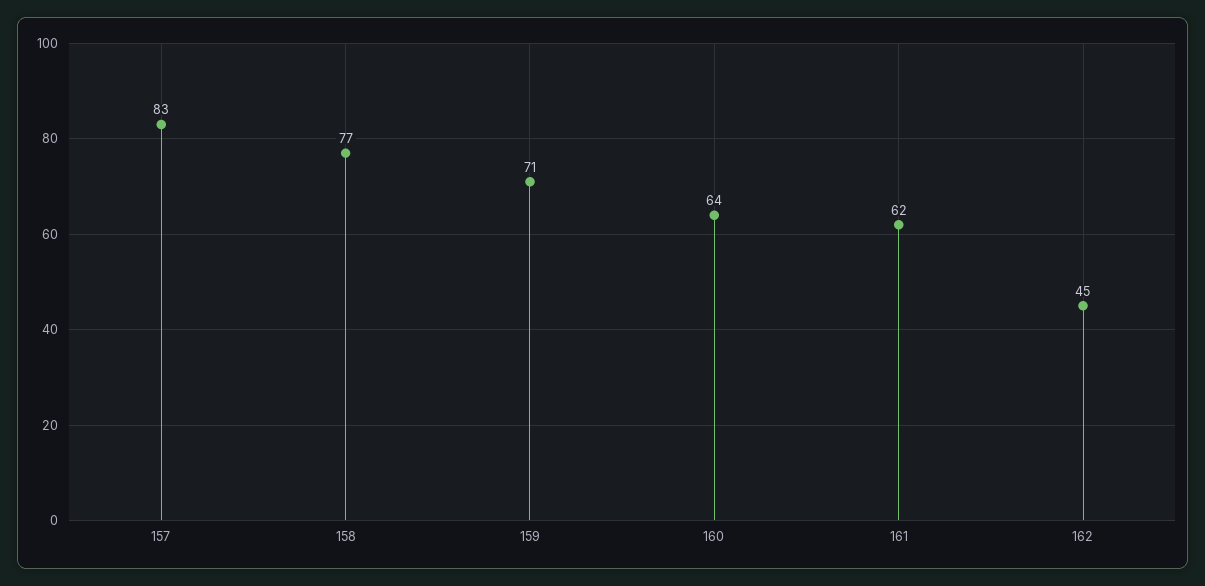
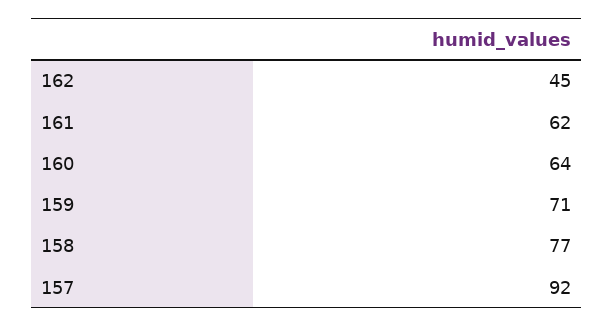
  {
-   "157": 83,
+   "157": 92,
    "158": 77,
    "159": 71,
    "160": 64,
    "161": 62,
    "162": 45
  }

